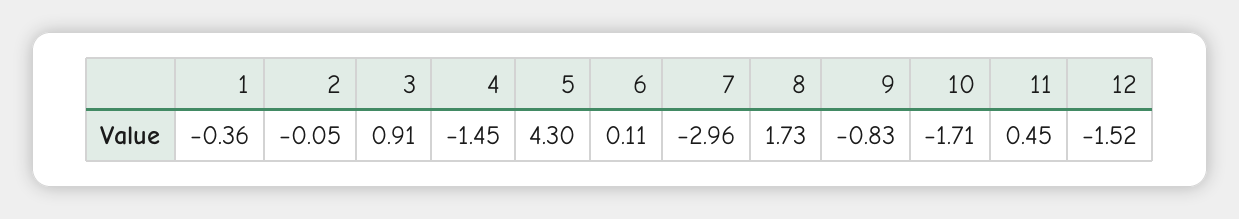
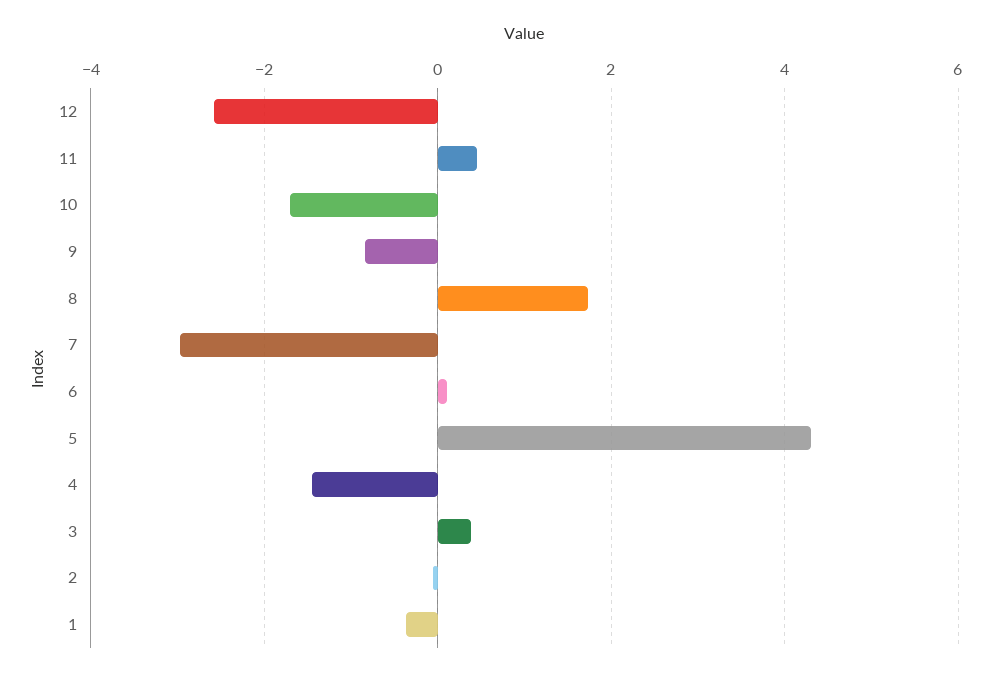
  {
    "1": -0.36,
    "2": -0.05,
-   "3": 0.91,
+   "3": 0.4,
    "4": -1.45,
    "5": 4.3,
    "6": 0.11,
    "7": -2.96,
    "8": 1.73,
    "9": -0.83,
    "10": -1.71,
    "11": 0.45,
-   "12": -1.52
+   "12": -2.6
  }

